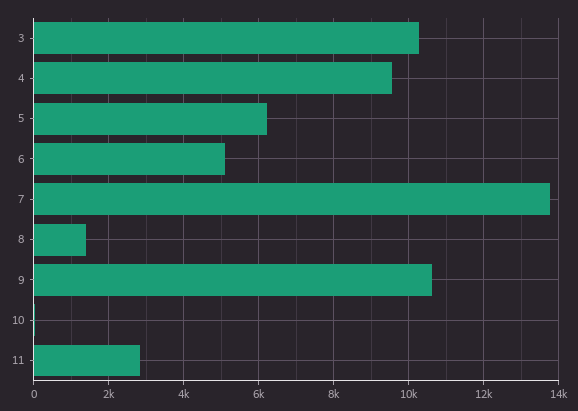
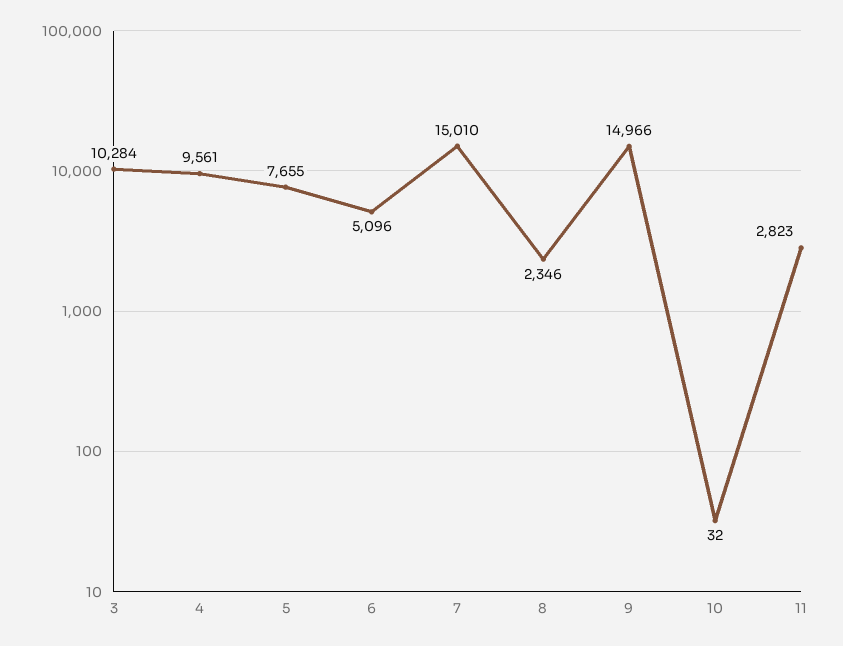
  {
    "3": 10284,
    "4": 9561,
-   "5": 6200,
+   "5": 7655,
    "6": 5096,
-   "7": 13800,
+   "7": 15010,
-   "8": 1400,
+   "8": 2346,
-   "9": 10600,
+   "9": 14966,
    "10": 32,
    "11": 2823
  }

